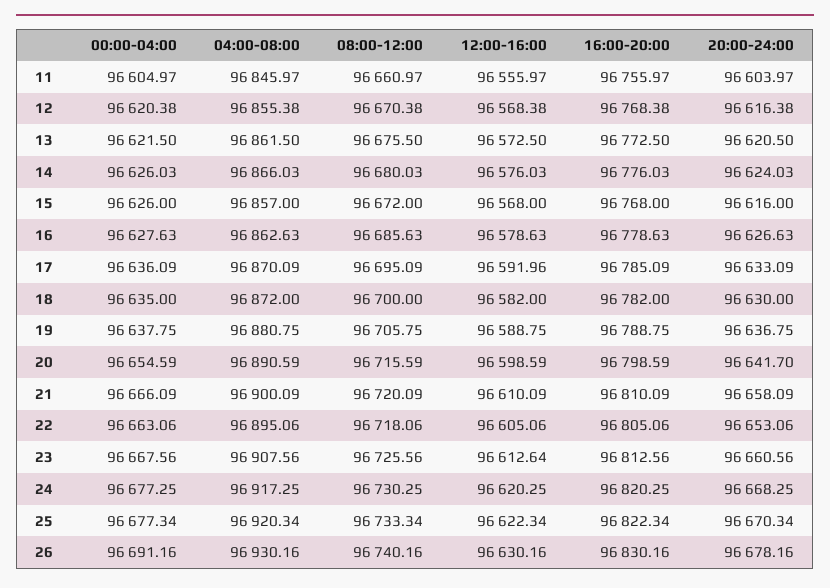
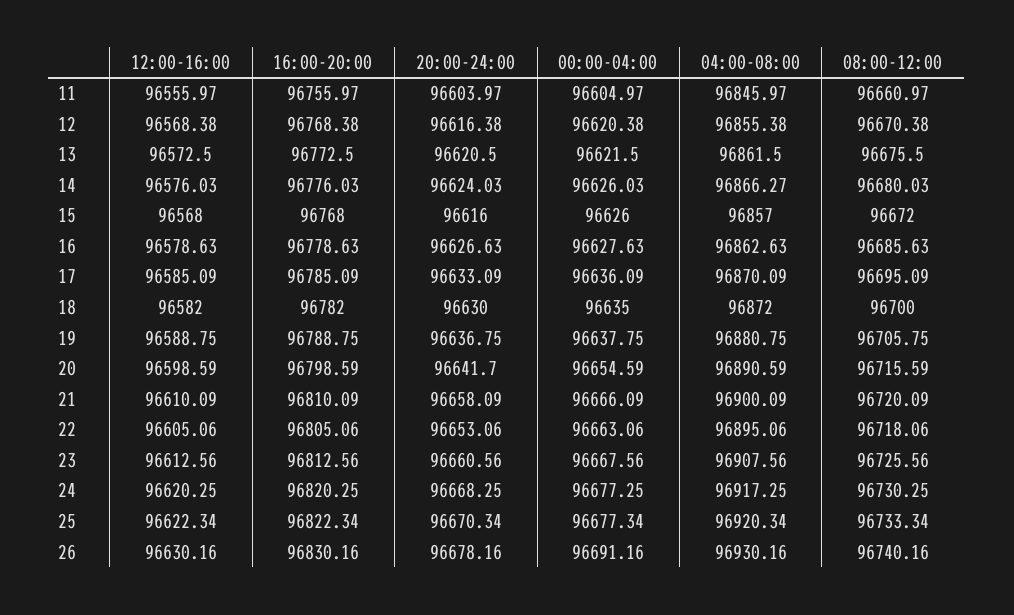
  {
    "00:00-04:00": {
      "11": 96604.97,
      "12": 96620.38,
      "13": 96621.5,
      "14": 96626.03,
      "15": 96626,
      "16": 96627.63,
      "17": 96636.09,
      "18": 96635,
      "19": 96637.75,
      "20": 96654.59,
      "21": 96666.09,
      "22": 96663.06,
      "23": 96667.56,
      "24": 96677.25,
      "25": 96677.34,
      "26": 96691.16
    },
    "04:00-08:00": {
      "11": 96845.97,
      "12": 96855.38,
      "13": 96861.5,
-     "14": 96866.03,
+     "14": 96866.27,
      "15": 96857,
      "16": 96862.63,
      "17": 96870.09,
      "18": 96872,
      "19": 96880.75,
      "20": 96890.59,
      "21": 96900.09,
      "22": 96895.06,
      "23": 96907.56,
      "24": 96917.25,
      "25": 96920.34,
      "26": 96930.16
    },
    "08:00-12:00": {
      "11": 96660.97,
      "12": 96670.38,
      "13": 96675.5,
      "14": 96680.03,
      "15": 96672,
      "16": 96685.63,
      "17": 96695.09,
      "18": 96700,
      "19": 96705.75,
      "20": 96715.59,
      "21": 96720.09,
      "22": 96718.06,
      "23": 96725.56,
      "24": 96730.25,
      "25": 96733.34,
      "26": 96740.16
    },
    "12:00-16:00": {
      "11": 96555.97,
      "12": 96568.38,
      "13": 96572.5,
      "14": 96576.03,
      "15": 96568,
      "16": 96578.63,
-     "17": 96591.96,
+     "17": 96585.09,
      "18": 96582,
      "19": 96588.75,
      "20": 96598.59,
      "21": 96610.09,
      "22": 96605.06,
-     "23": 96612.64,
+     "23": 96612.56,
      "24": 96620.25,
      "25": 96622.34,
      "26": 96630.16
    },
    "16:00-20:00": {
      "11": 96755.97,
      "12": 96768.38,
      "13": 96772.5,
      "14": 96776.03,
      "15": 96768,
      "16": 96778.63,
      "17": 96785.09,
      "18": 96782,
      "19": 96788.75,
      "20": 96798.59,
      "21": 96810.09,
      "22": 96805.06,
      "23": 96812.56,
      "24": 96820.25,
      "25": 96822.34,
      "26": 96830.16
    },
    "20:00-24:00": {
      "11": 96603.97,
      "12": 96616.38,
      "13": 96620.5,
      "14": 96624.03,
      "15": 96616,
      "16": 96626.63,
      "17": 96633.09,
      "18": 96630,
      "19": 96636.75,
      "20": 96641.7,
      "21": 96658.09,
      "22": 96653.06,
      "23": 96660.56,
      "24": 96668.25,
      "25": 96670.34,
      "26": 96678.16
    }
  }

